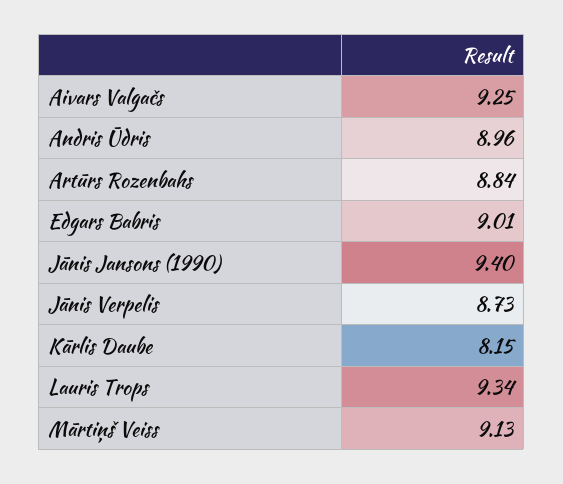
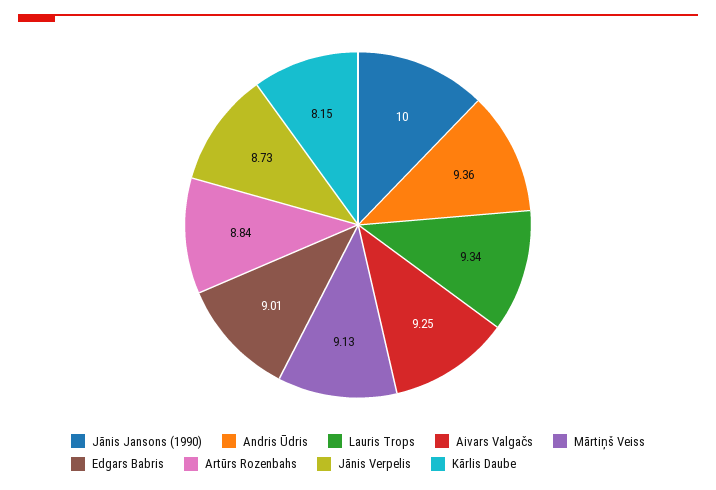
  {
    "Aivars Valgačs": 9.25,
-   "Andris Ūdris": 8.96,
+   "Andris Ūdris": 9.36,
    "Artūrs Rozenbahs": 8.84,
    "Edgars Babris": 9.01,
-   "Jānis Jansons (1990)": 9.4,
+   "Jānis Jansons (1990)": 10,
    "Jānis Verpelis": 8.73,
    "Kārlis Daube": 8.15,
    "Lauris Trops": 9.34,
    "Mārtiņš Veiss": 9.13
  }

